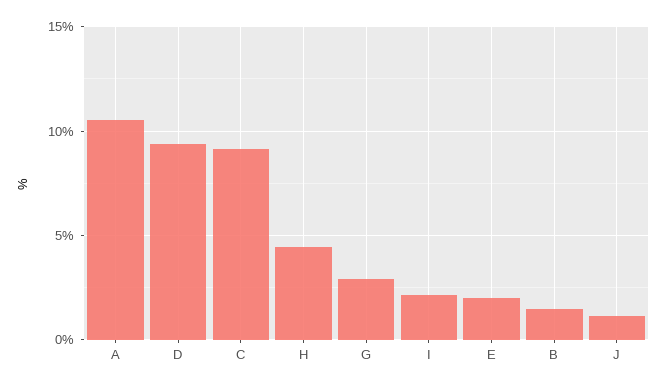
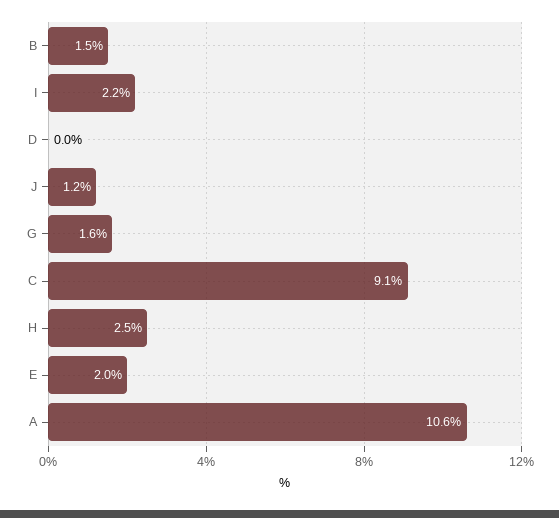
  {
    "A": 10.6,
-   "D": 9.5,
+   "D": 0,
    "C": 9.1,
-   "H": 4.5,
+   "H": 2.5,
-   "G": 3,
+   "G": 1.6,
    "I": 2.2,
    "E": 2,
    "B": 1.5,
    "J": 1.2
  }

